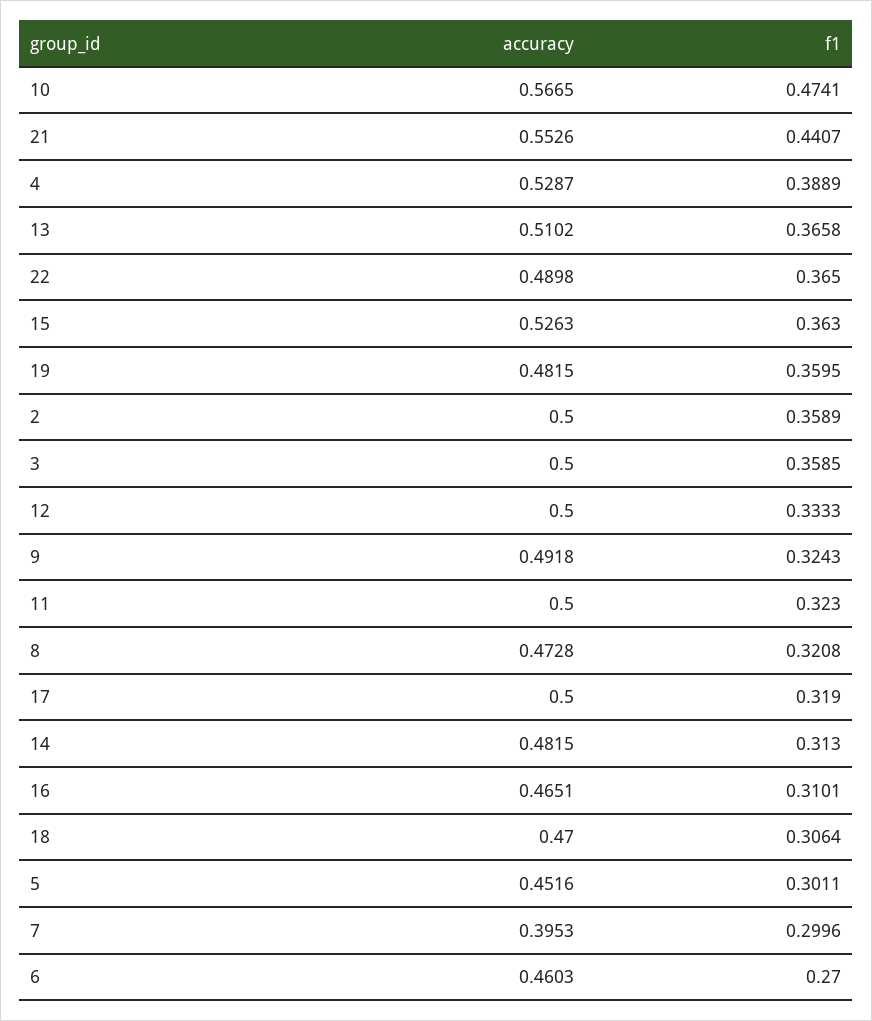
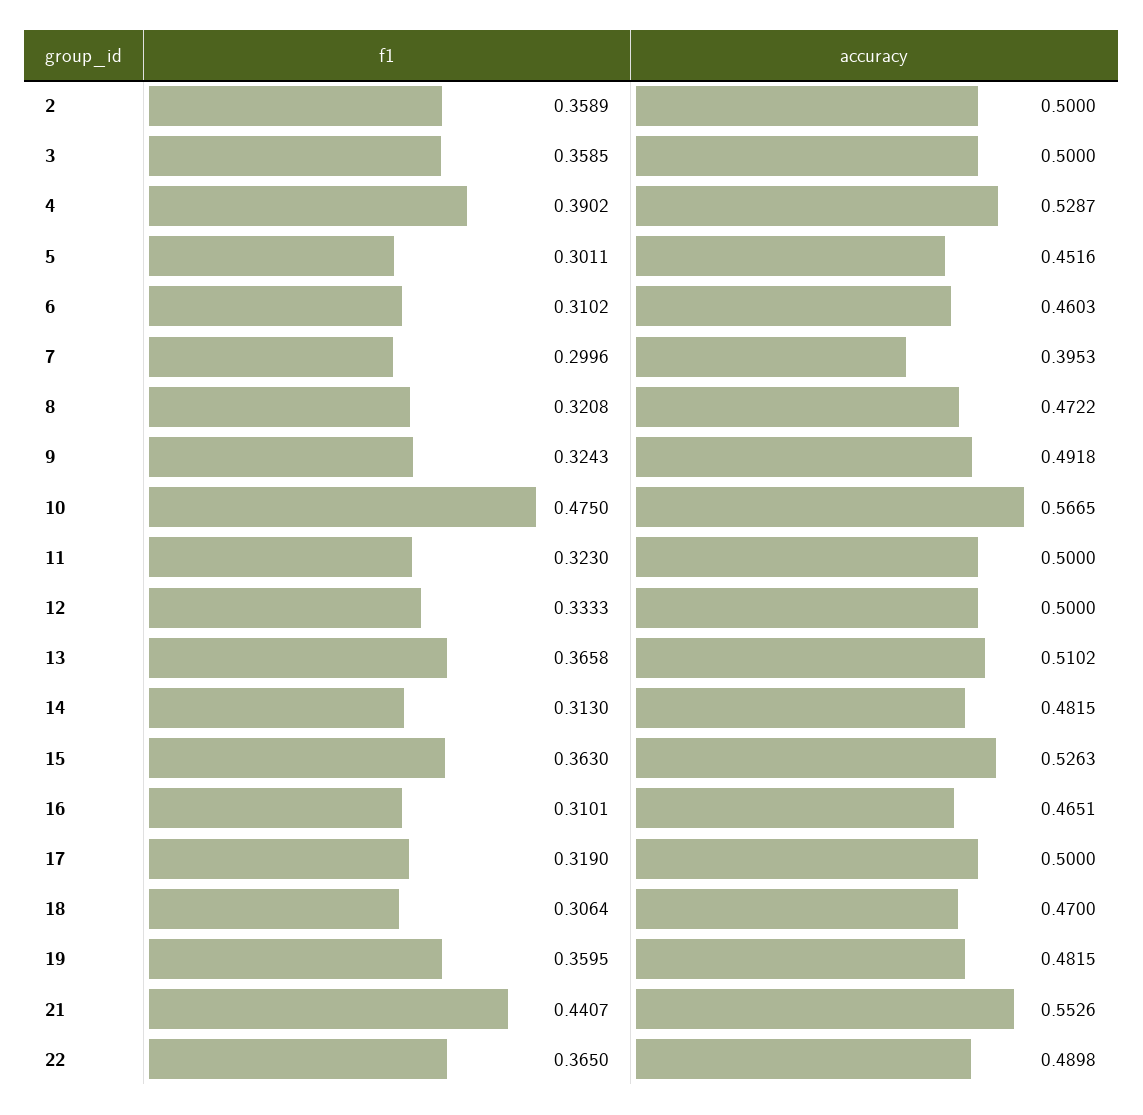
  {
    "accuracy": {
      "10": 0.5665,
      "21": 0.5526,
      "4": 0.5287,
      "13": 0.5102,
      "22": 0.4898,
      "15": 0.5263,
      "19": 0.4815,
      "2": 0.5,
      "3": 0.5,
      "12": 0.5,
      "9": 0.4918,
      "11": 0.5,
-     "8": 0.4728,
+     "8": 0.4722,
      "17": 0.5,
      "14": 0.4815,
      "16": 0.4651,
      "18": 0.47,
      "5": 0.4516,
      "7": 0.3953,
      "6": 0.4603
    },
    "f1": {
-     "10": 0.4741,
+     "10": 0.475,
      "21": 0.4407,
-     "4": 0.3889,
+     "4": 0.3902,
      "13": 0.3658,
      "22": 0.365,
      "15": 0.363,
      "19": 0.3595,
      "2": 0.3589,
      "3": 0.3585,
      "12": 0.3333,
      "9": 0.3243,
      "11": 0.323,
      "8": 0.3208,
      "17": 0.319,
      "14": 0.313,
      "16": 0.3101,
      "18": 0.3064,
      "5": 0.3011,
      "7": 0.2996,
-     "6": 0.27
+     "6": 0.3102
    }
  }

